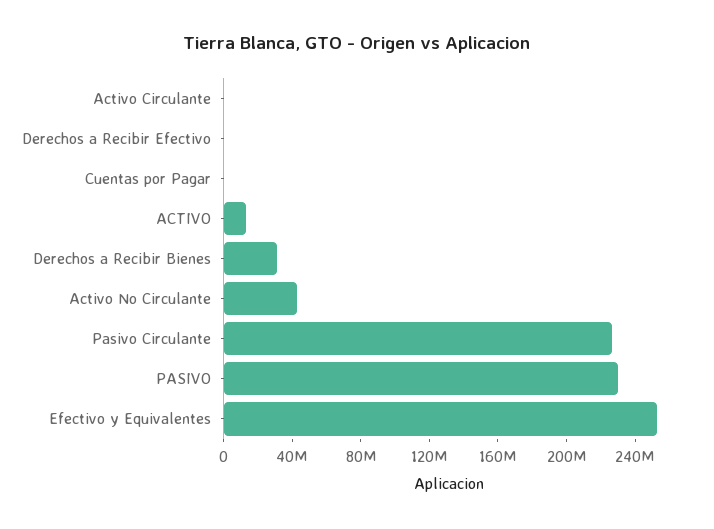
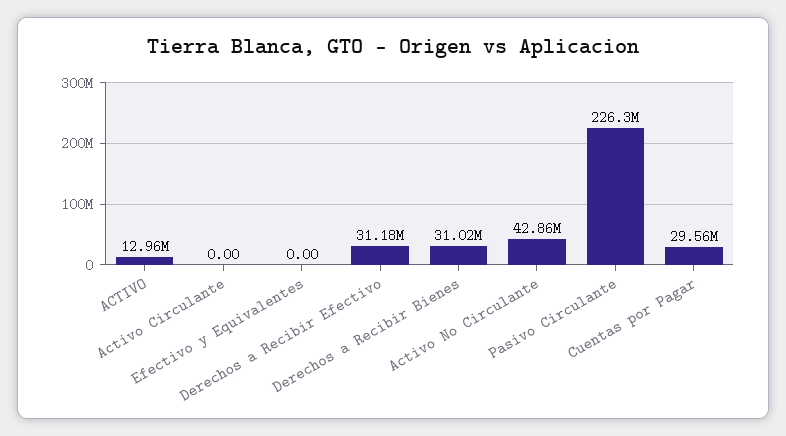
  {
    "Activo Circulante": 0,
-   "Derechos a Recibir Efectivo": 0,
+   "Derechos a Recibir Efectivo": 31180000,
-   "Cuentas por Pagar": 0,
+   "Cuentas por Pagar": 29560000,
    "ACTIVO": 12960000,
    "Derechos a Recibir Bienes": 31020000,
    "Activo No Circulante": 42860000,
    "Pasivo Circulante": 226300000,
-   "PASIVO": 230000000,
-   "Efectivo y Equivalentes": 250000000
+   "Efectivo y Equivalentes": 0
  }

